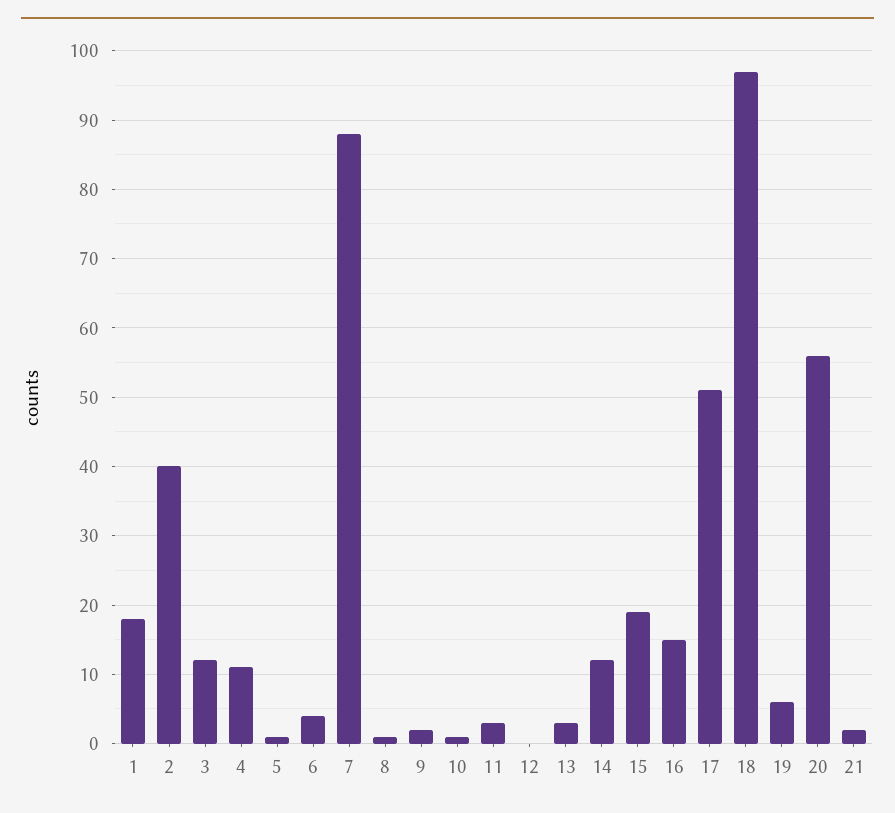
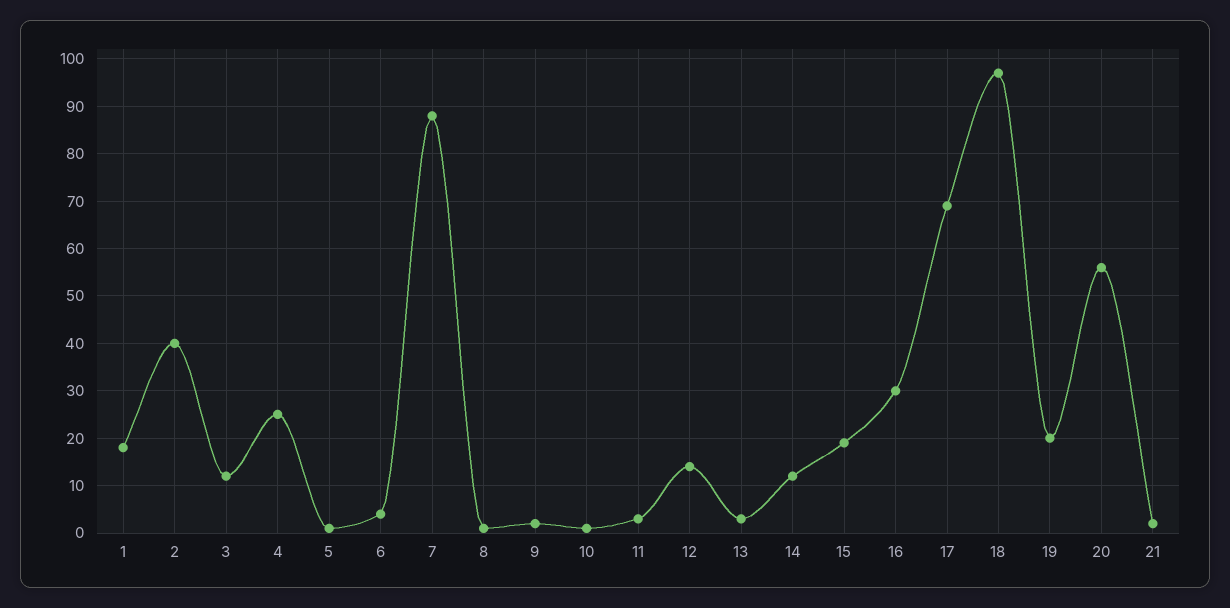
  {
    "1": 18,
    "2": 40,
    "3": 12,
-   "4": 11,
+   "4": 25,
    "5": 1,
    "6": 4,
    "7": 88,
    "8": 1,
    "9": 2,
    "10": 1,
    "11": 3,
-   "12": 0,
+   "12": 15,
    "13": 3,
    "14": 12,
    "15": 19,
-   "16": 15,
+   "16": 30,
-   "17": 51,
+   "17": 70,
    "18": 97,
-   "19": 6,
+   "19": 20,
    "20": 56,
    "21": 2
  }

